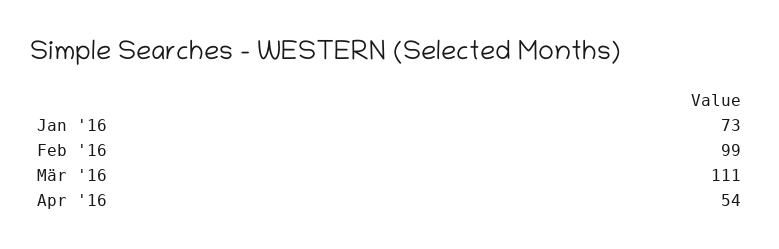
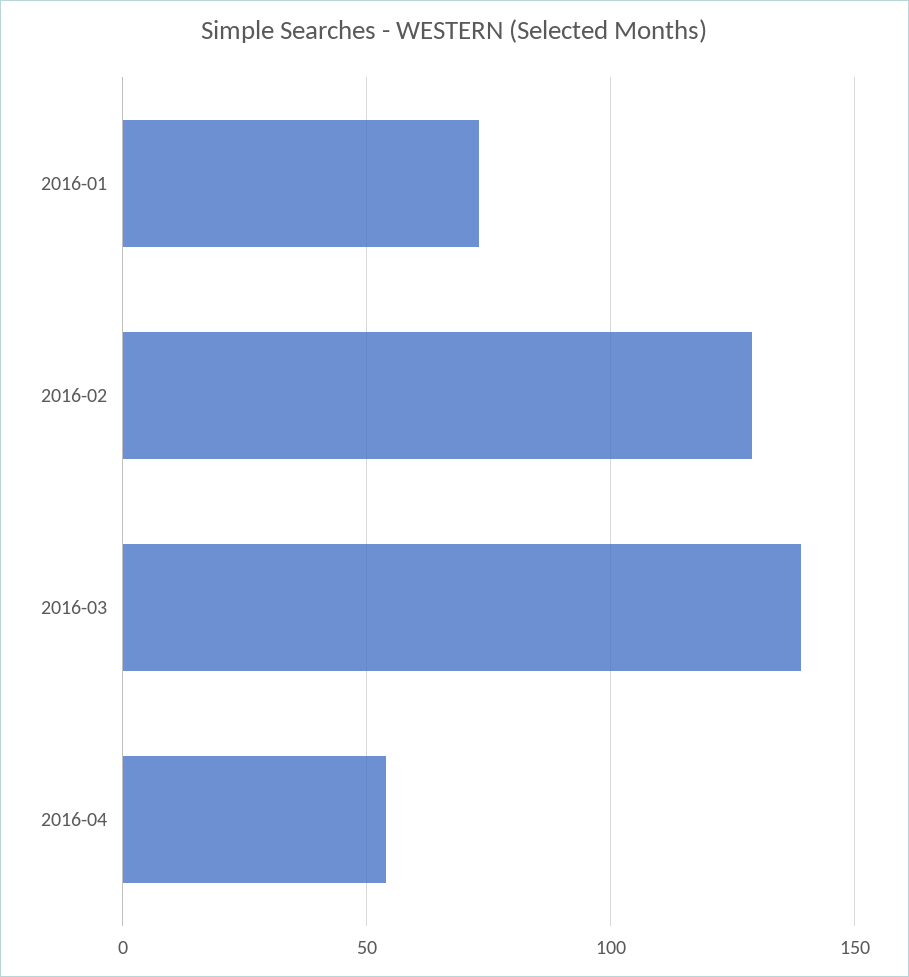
  {
    "Jan '16": 73,
-   "Feb '16": 99,
+   "Feb '16": 130,
-   "Mär '16": 111,
+   "Mär '16": 140,
    "Apr '16": 54
  }

